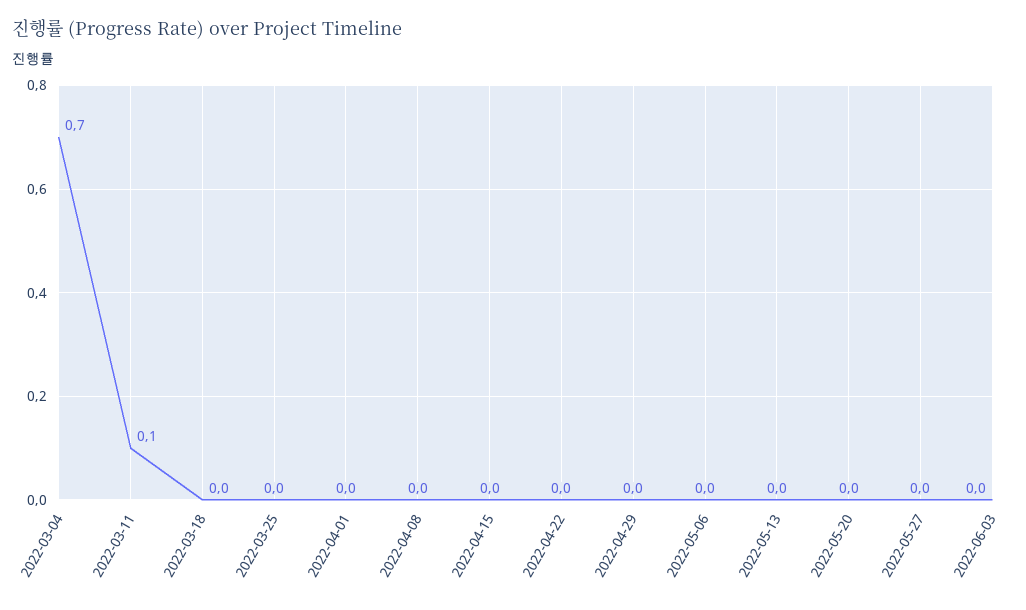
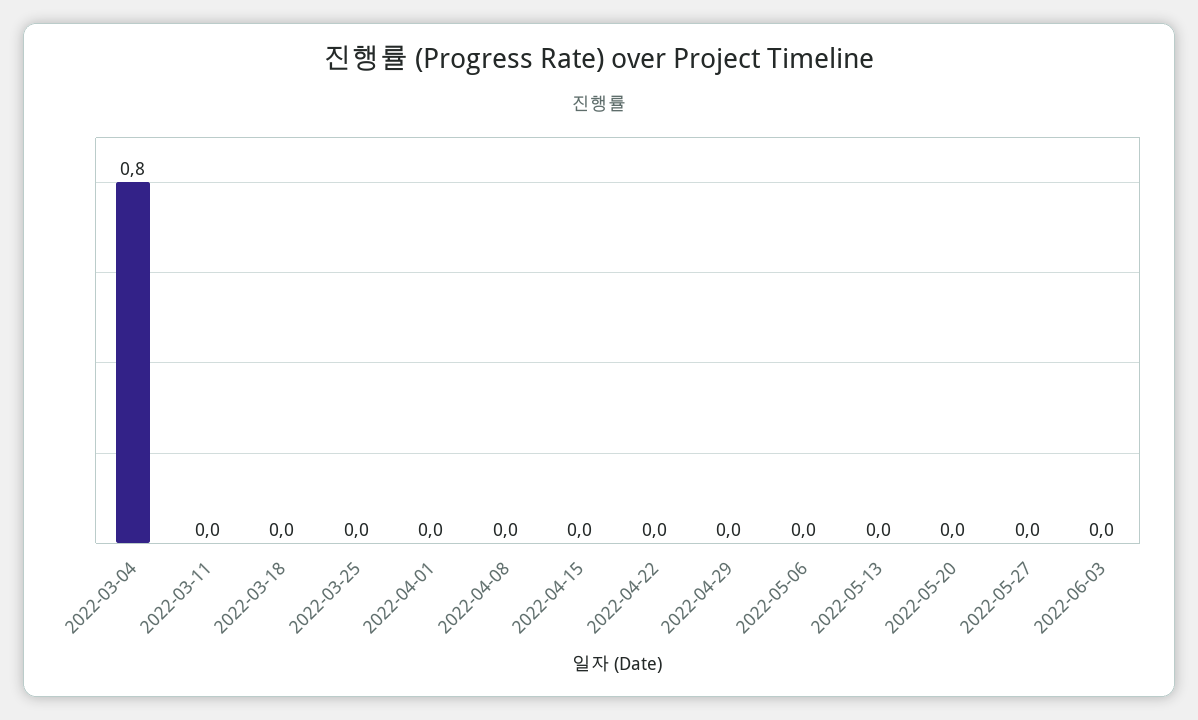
  {
-   "2022-03-04": 0.7,
+   "2022-03-04": 0.8,
-   "2022-03-11": 0.1,
+   "2022-03-11": 0,
    "2022-03-18": 0,
    "2022-03-25": 0,
    "2022-04-01": 0,
    "2022-04-08": 0,
    "2022-04-15": 0,
    "2022-04-22": 0,
    "2022-04-29": 0,
    "2022-05-06": 0,
    "2022-05-13": 0,
    "2022-05-20": 0,
    "2022-05-27": 0,
    "2022-06-03": 0
  }

